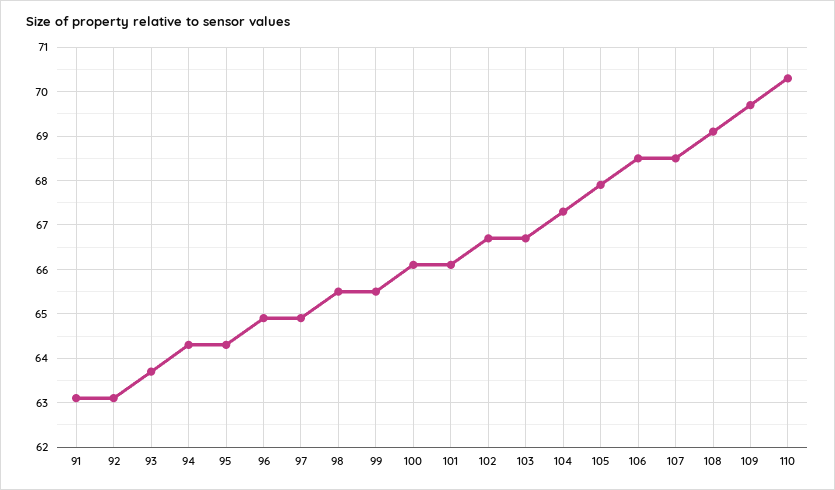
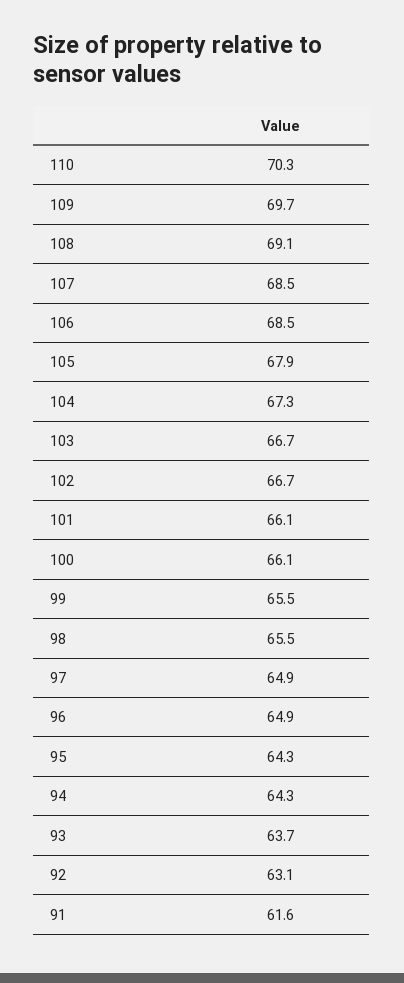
  {
-   "91": 63,
+   "91": 61.6,
    "92": 63.1,
    "93": 63.7,
    "94": 64.3,
    "95": 64.3,
    "96": 64.9,
    "97": 64.9,
    "98": 65.5,
    "99": 65.5,
    "100": 66.1,
    "101": 66.1,
    "102": 66.7,
    "103": 66.7,
    "104": 67.3,
    "105": 67.9,
    "106": 68.5,
    "107": 68.5,
    "108": 69.1,
    "109": 69.7,
    "110": 70.3
  }

